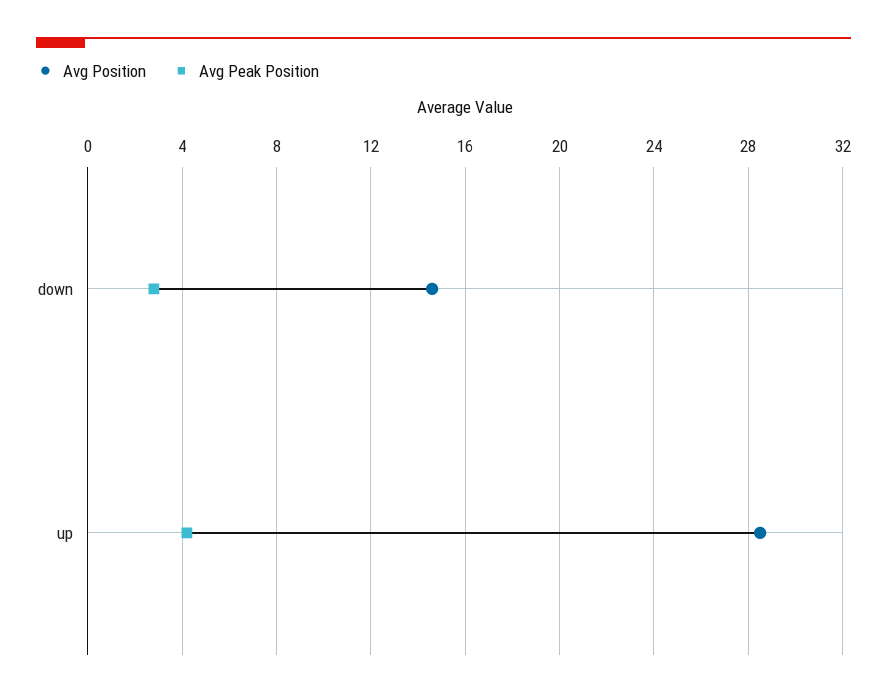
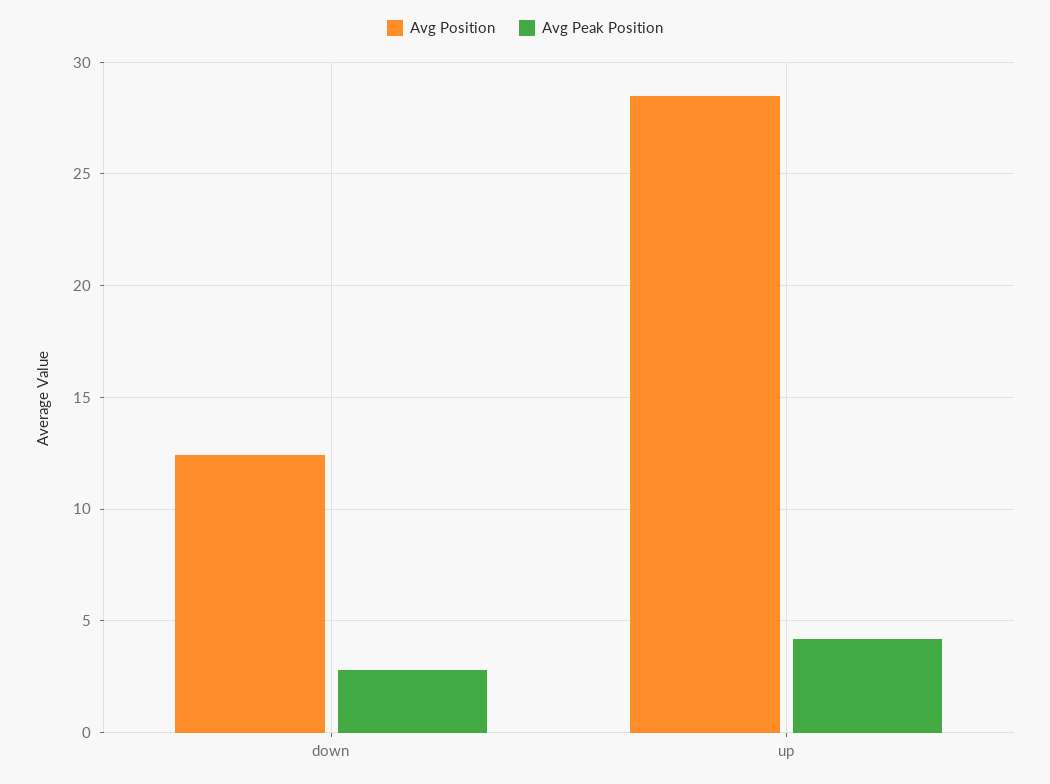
  {
    "Avg Position": {
-     "down": 14.5,
+     "down": 12.5,
      "up": 28.5
    },
    "Avg Peak Position": {
      "down": 3,
      "up": 4
    }
  }

